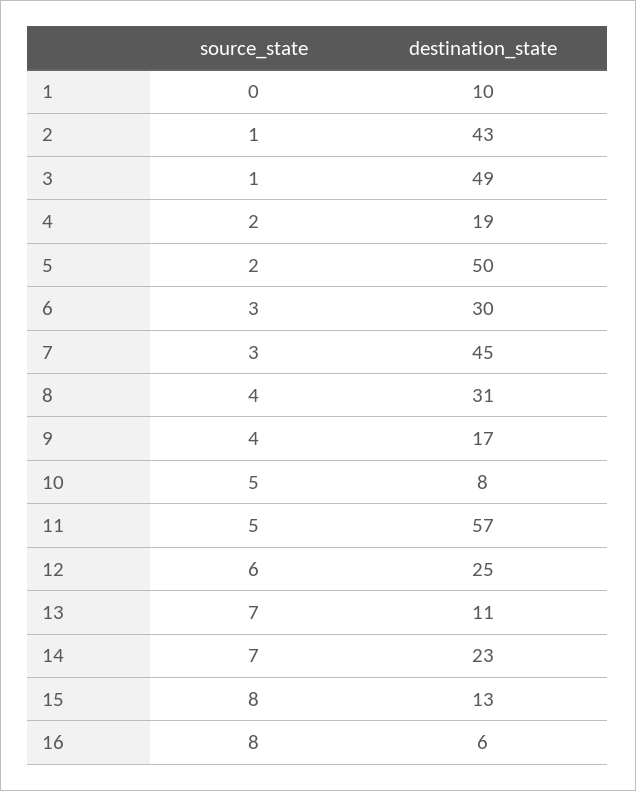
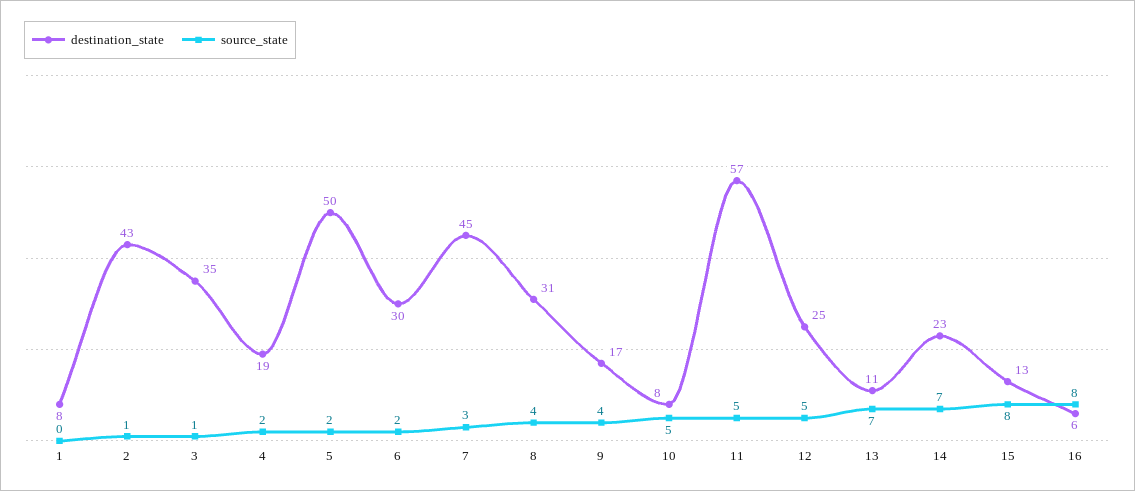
  {
    "source_state": {
      "1": 0,
      "2": 1,
      "3": 1,
      "4": 2,
      "5": 2,
-     "6": 3,
+     "6": 2,
      "7": 3,
      "8": 4,
      "9": 4,
      "10": 5,
      "11": 5,
-     "12": 6,
+     "12": 5,
      "13": 7,
      "14": 7,
      "15": 8,
      "16": 8
    },
    "destination_state": {
-     "1": 10,
+     "1": 8,
      "2": 43,
-     "3": 49,
+     "3": 35,
      "4": 19,
      "5": 50,
      "6": 30,
      "7": 45,
      "8": 31,
      "9": 17,
      "10": 8,
      "11": 57,
      "12": 25,
      "13": 11,
      "14": 23,
      "15": 13,
      "16": 6
    }
  }

